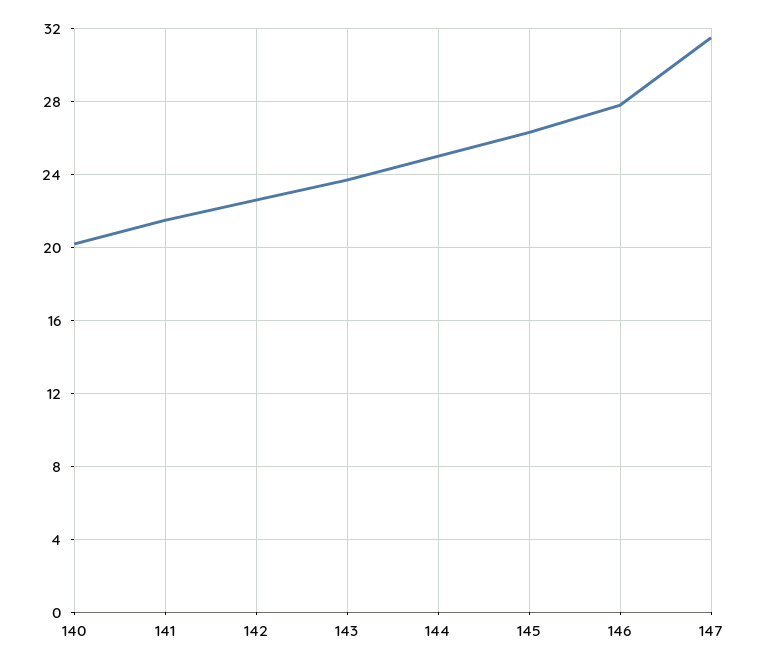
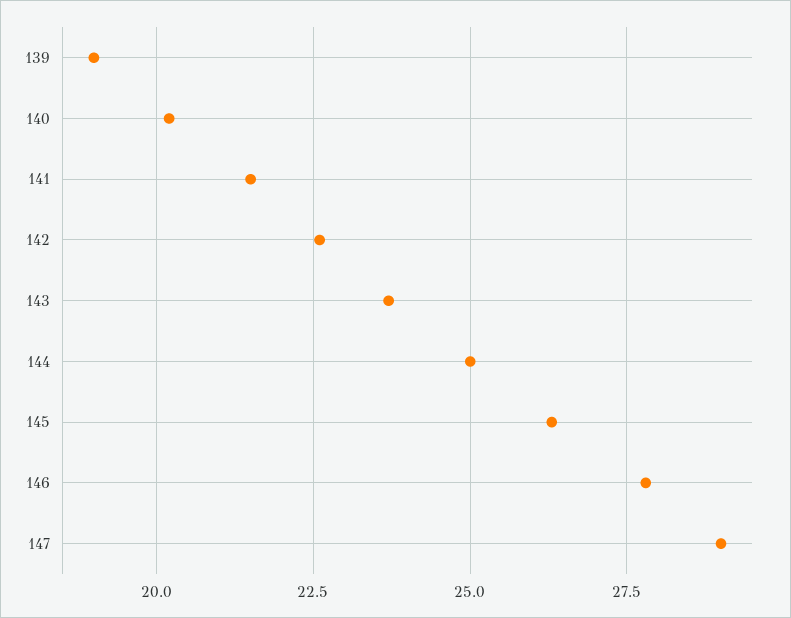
  {
    "140": 20,
    "141": 21.5,
    "142": 22.5,
    "143": 23.5,
    "144": 25,
    "145": 26.5,
    "146": 28,
-   "147": 31.5
+   "147": 29,
+   "139": 19
  }

